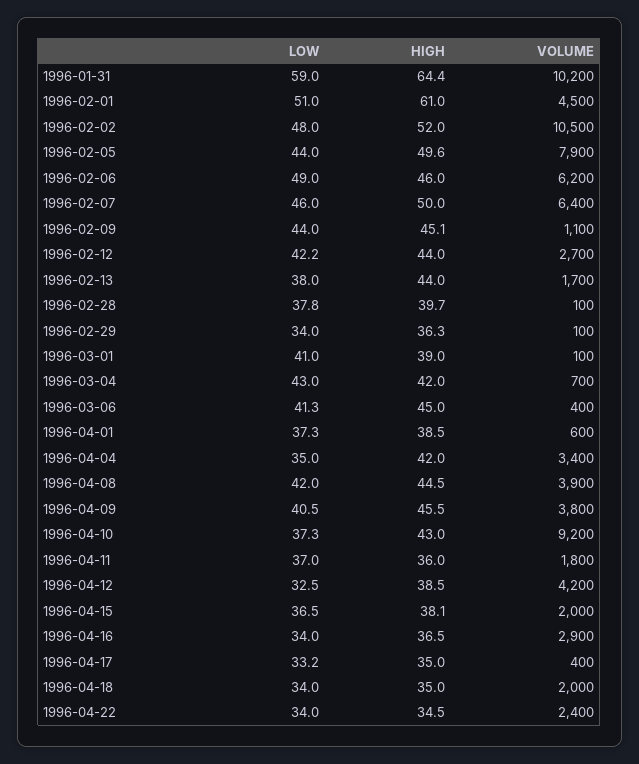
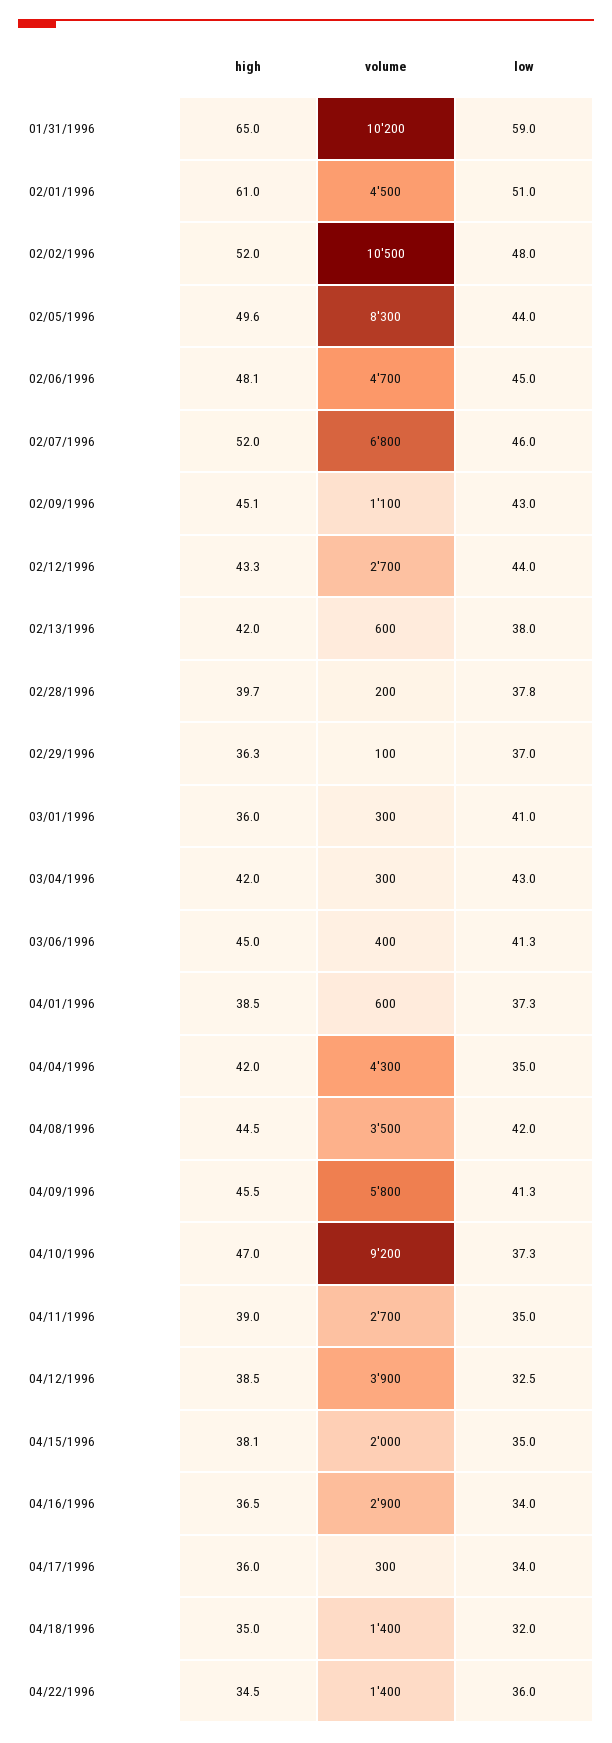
  {
    "LOW": {
      "1996-01-31": 59,
      "1996-02-01": 51,
      "1996-02-02": 48,
      "1996-02-05": 44,
-     "1996-02-06": 49,
+     "1996-02-06": 45,
      "1996-02-07": 46,
-     "1996-02-09": 44,
+     "1996-02-09": 43,
-     "1996-02-12": 42.2,
+     "1996-02-12": 44,
      "1996-02-13": 38,
      "1996-02-28": 37.8,
-     "1996-02-29": 34,
+     "1996-02-29": 37,
      "1996-03-01": 41,
      "1996-03-04": 43,
      "1996-03-06": 41.3,
      "1996-04-01": 37.3,
      "1996-04-04": 35,
      "1996-04-08": 42,
-     "1996-04-09": 40.5,
+     "1996-04-09": 41.3,
      "1996-04-10": 37.3,
-     "1996-04-11": 37,
+     "1996-04-11": 35,
      "1996-04-12": 32.5,
-     "1996-04-15": 36.5,
+     "1996-04-15": 35,
      "1996-04-16": 34,
-     "1996-04-17": 33.2,
+     "1996-04-17": 34,
-     "1996-04-18": 34,
+     "1996-04-18": 32,
-     "1996-04-22": 34
+     "1996-04-22": 36
    },
    "HIGH": {
-     "1996-01-31": 64.4,
+     "1996-01-31": 65,
      "1996-02-01": 61,
      "1996-02-02": 52,
      "1996-02-05": 49.6,
-     "1996-02-06": 46,
+     "1996-02-06": 48.1,
-     "1996-02-07": 50,
+     "1996-02-07": 52,
      "1996-02-09": 45.1,
-     "1996-02-12": 44,
+     "1996-02-12": 43.3,
-     "1996-02-13": 44,
+     "1996-02-13": 42,
      "1996-02-28": 39.7,
      "1996-02-29": 36.3,
-     "1996-03-01": 39,
+     "1996-03-01": 36,
      "1996-03-04": 42,
      "1996-03-06": 45,
      "1996-04-01": 38.5,
      "1996-04-04": 42,
      "1996-04-08": 44.5,
      "1996-04-09": 45.5,
-     "1996-04-10": 43,
+     "1996-04-10": 47,
-     "1996-04-11": 36,
+     "1996-04-11": 39,
      "1996-04-12": 38.5,
      "1996-04-15": 38.1,
      "1996-04-16": 36.5,
-     "1996-04-17": 35,
+     "1996-04-17": 36,
      "1996-04-18": 35,
      "1996-04-22": 34.5
    },
    "VOLUME": {
      "1996-01-31": 10200,
      "1996-02-01": 4500,
      "1996-02-02": 10500,
-     "1996-02-05": 7900,
+     "1996-02-05": 8300,
-     "1996-02-06": 6200,
+     "1996-02-06": 4700,
-     "1996-02-07": 6400,
+     "1996-02-07": 6800,
      "1996-02-09": 1100,
      "1996-02-12": 2700,
-     "1996-02-13": 1700,
+     "1996-02-13": 600,
-     "1996-02-28": 100,
+     "1996-02-28": 200,
      "1996-02-29": 100,
-     "1996-03-01": 100,
+     "1996-03-01": 300,
-     "1996-03-04": 700,
+     "1996-03-04": 300,
      "1996-03-06": 400,
      "1996-04-01": 600,
-     "1996-04-04": 3400,
+     "1996-04-04": 4300,
-     "1996-04-08": 3900,
+     "1996-04-08": 3500,
-     "1996-04-09": 3800,
+     "1996-04-09": 5800,
      "1996-04-10": 9200,
-     "1996-04-11": 1800,
+     "1996-04-11": 2700,
-     "1996-04-12": 4200,
+     "1996-04-12": 3900,
      "1996-04-15": 2000,
      "1996-04-16": 2900,
-     "1996-04-17": 400,
+     "1996-04-17": 300,
-     "1996-04-18": 2000,
+     "1996-04-18": 1400,
-     "1996-04-22": 2400
+     "1996-04-22": 1400
    }
  }

